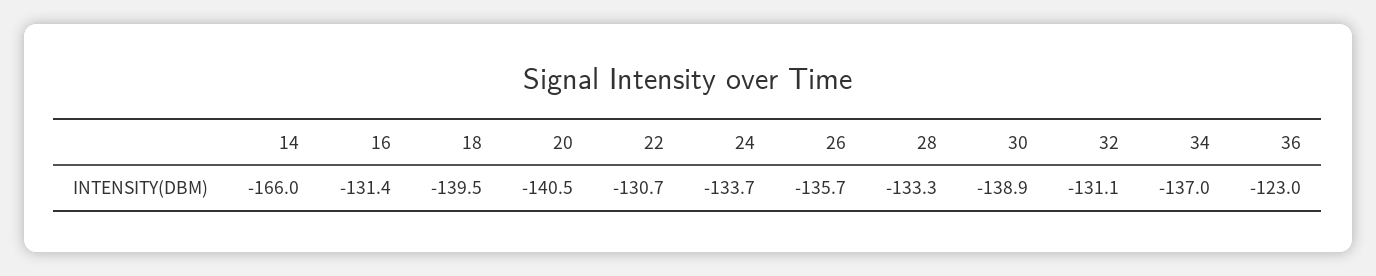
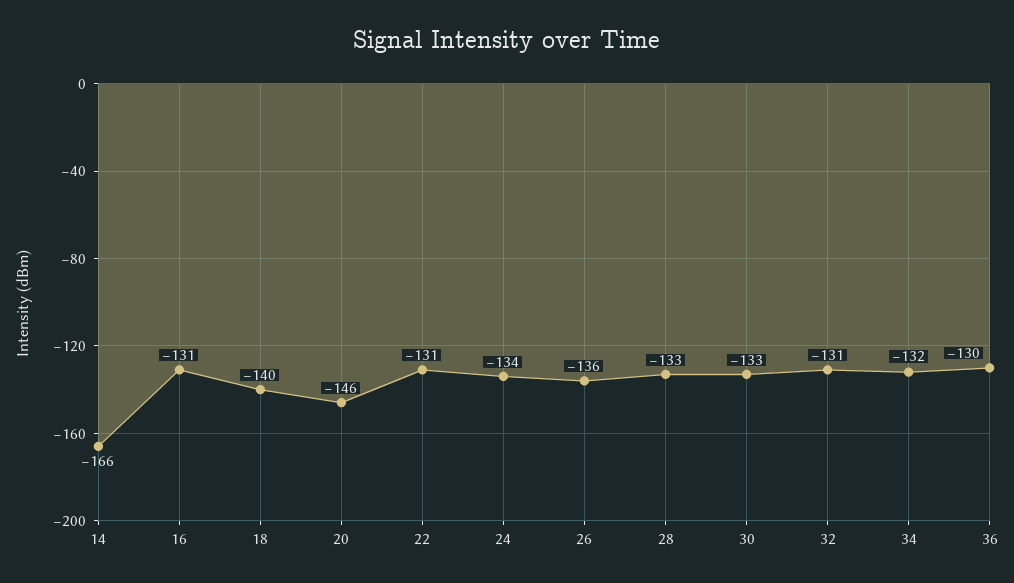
  {
    "14": -166,
    "16": -131.4,
    "18": -139.5,
-   "20": -140.5,
+   "20": -146,
    "22": -130.7,
    "24": -133.7,
    "26": -135.7,
    "28": -133.3,
-   "30": -138.9,
+   "30": -133,
    "32": -131.1,
-   "34": -137,
+   "34": -132,
-   "36": -123
+   "36": -130
  }

